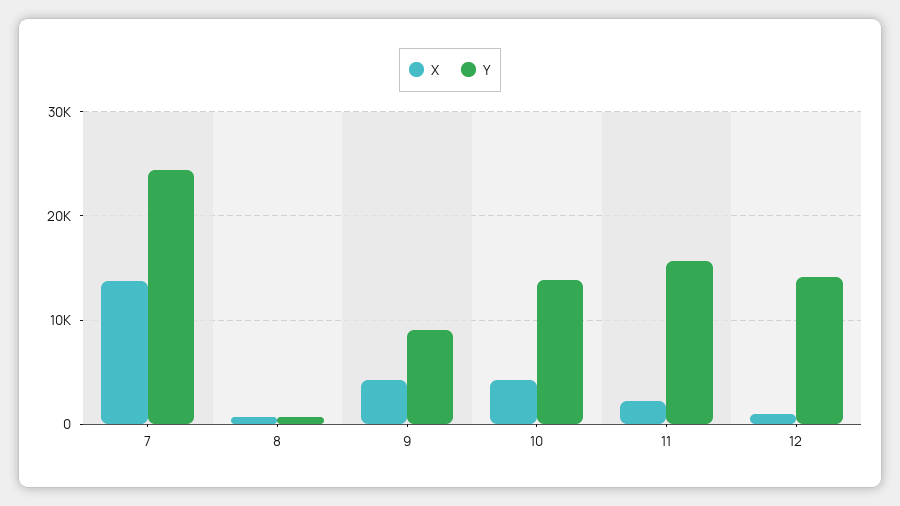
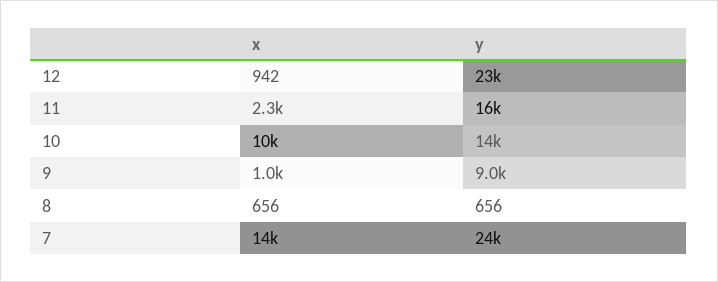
  {
    "X": {
      "7": 14000,
      "8": 656,
-     "9": 4000,
+     "9": 1000,
-     "10": 4000,
+     "10": 10000,
      "11": 2300,
      "12": 942
    },
    "Y": {
      "7": 24000,
      "8": 656,
      "9": 9000,
      "10": 14000,
      "11": 16000,
-     "12": 14000
+     "12": 23000
    }
  }

